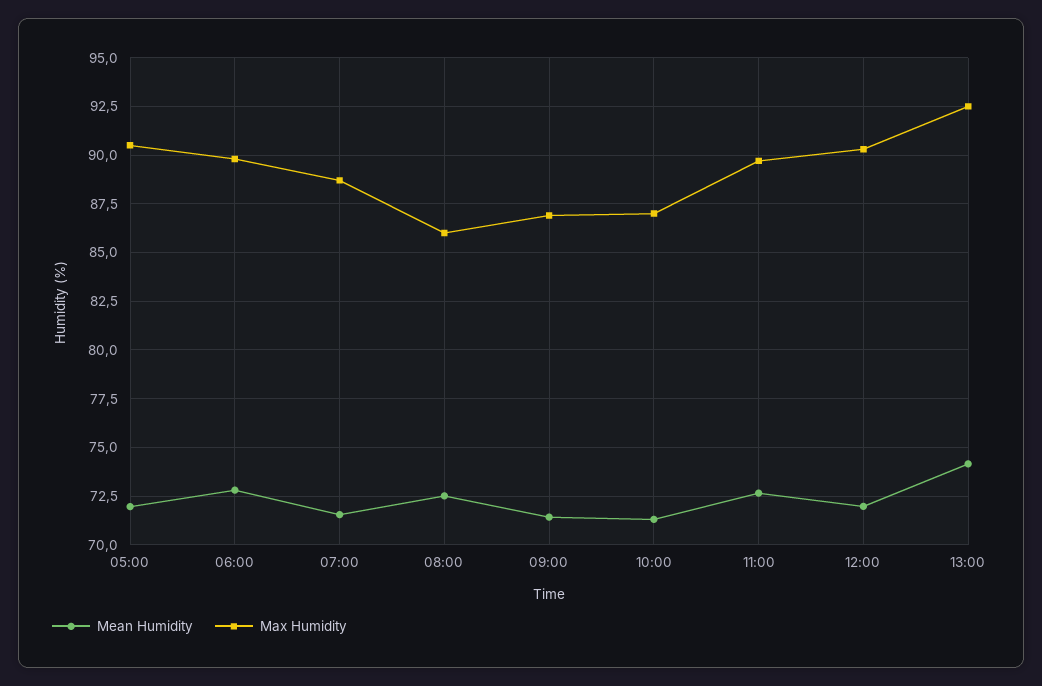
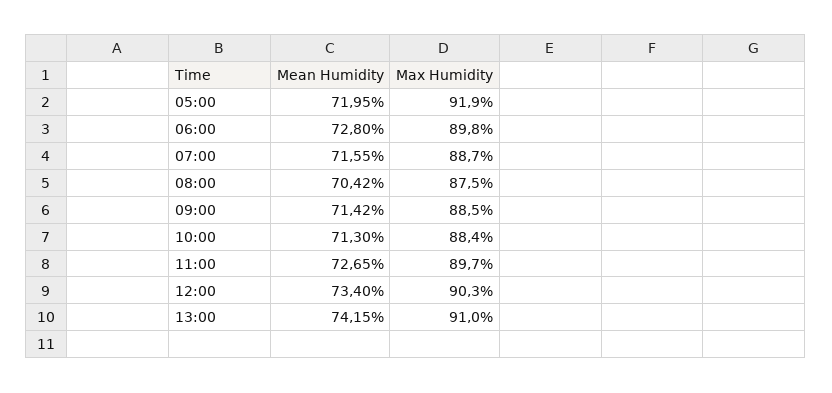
  {
    "Mean Humidity": {
      "05:00": 71.95,
      "06:00": 72.8,
      "07:00": 71.55,
-     "08:00": 72.5,
+     "08:00": 70.42,
      "09:00": 71.42,
      "10:00": 71.3,
      "11:00": 72.65,
-     "12:00": 72,
+     "12:00": 73.4,
      "13:00": 74.15
    },
    "Max Humidity": {
-     "05:00": 90.5,
+     "05:00": 91.9,
      "06:00": 89.8,
      "07:00": 88.7,
-     "08:00": 86,
+     "08:00": 87.5,
-     "09:00": 87,
+     "09:00": 88.5,
-     "10:00": 87,
+     "10:00": 88.4,
      "11:00": 89.7,
      "12:00": 90.3,
-     "13:00": 92.5
+     "13:00": 91
    }
  }

